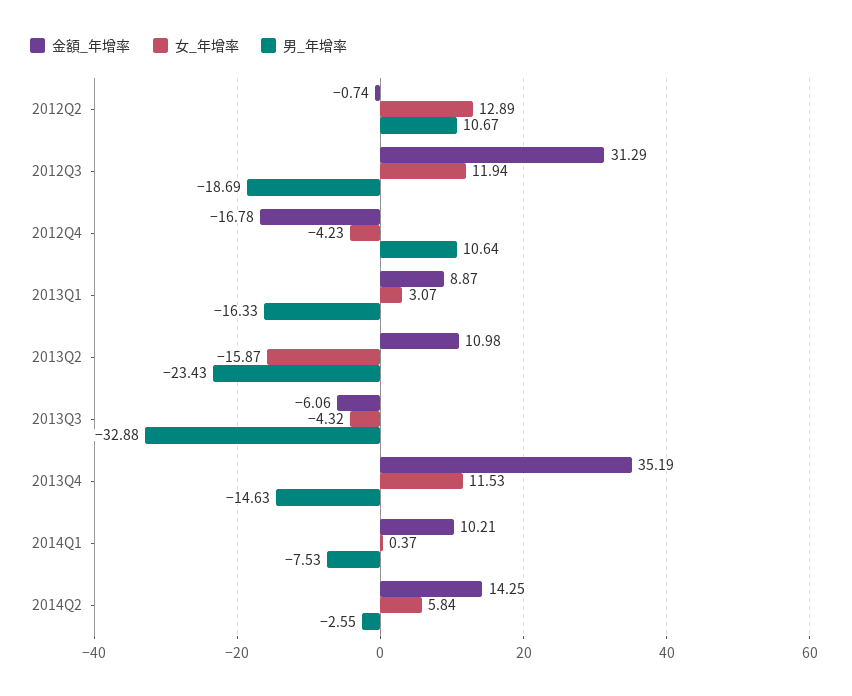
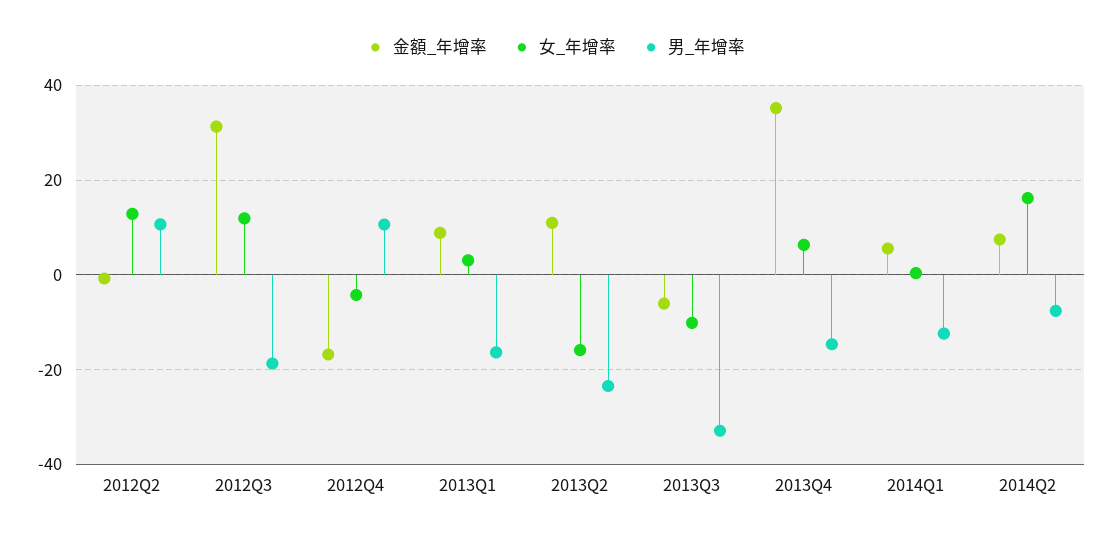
  {
    "金額_年增率": {
      "2012Q2": -0.74,
      "2012Q3": 31.29,
      "2012Q4": -16.78,
      "2013Q1": 8.87,
      "2013Q2": 10.98,
      "2013Q3": -6.06,
      "2013Q4": 35.19,
-     "2014Q1": 10.21,
+     "2014Q1": 6,
-     "2014Q2": 14.25
+     "2014Q2": 8
    },
    "女_年增率": {
      "2012Q2": 12.89,
      "2012Q3": 11.94,
      "2012Q4": -4.23,
      "2013Q1": 3.07,
      "2013Q2": -15.87,
-     "2013Q3": -4.32,
+     "2013Q3": -10,
-     "2013Q4": 11.53,
+     "2013Q4": 6,
      "2014Q1": 0.37,
-     "2014Q2": 5.84
+     "2014Q2": 16
    },
    "男_年增率": {
      "2012Q2": 10.67,
      "2012Q3": -18.69,
      "2012Q4": 10.64,
      "2013Q1": -16.33,
      "2013Q2": -23.43,
      "2013Q3": -32.88,
      "2013Q4": -14.63,
-     "2014Q1": -7.53,
+     "2014Q1": -12,
-     "2014Q2": -2.55
+     "2014Q2": -8
    }
  }

